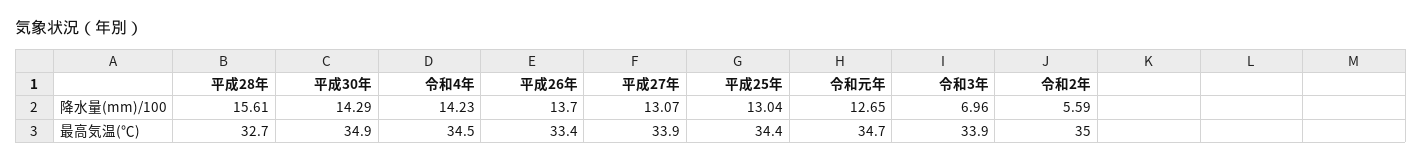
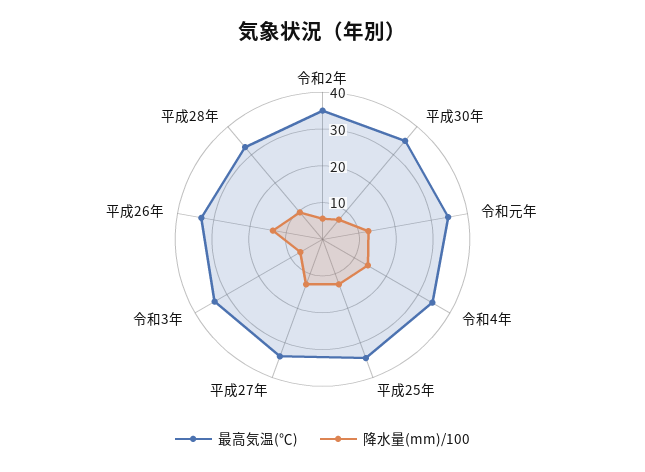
  {
    "降水量(mm)/100": {
-     "平成28年": 15.61,
+     "平成28年": 10,
-     "平成30年": 14.29,
+     "平成30年": 7.5,
      "令和4年": 14.23,
      "平成26年": 13.7,
      "平成27年": 13.07,
      "平成25年": 13.04,
      "令和元年": 12.65,
      "令和3年": 6.96,
      "令和2年": 5.59
    },
    "最高気温(℃)": {
      "平成28年": 32.7,
      "平成30年": 34.9,
      "令和4年": 34.5,
      "平成26年": 33.4,
      "平成27年": 33.9,
      "平成25年": 34.4,
      "令和元年": 34.7,
      "令和3年": 33.9,
      "令和2年": 35
    }
  }

